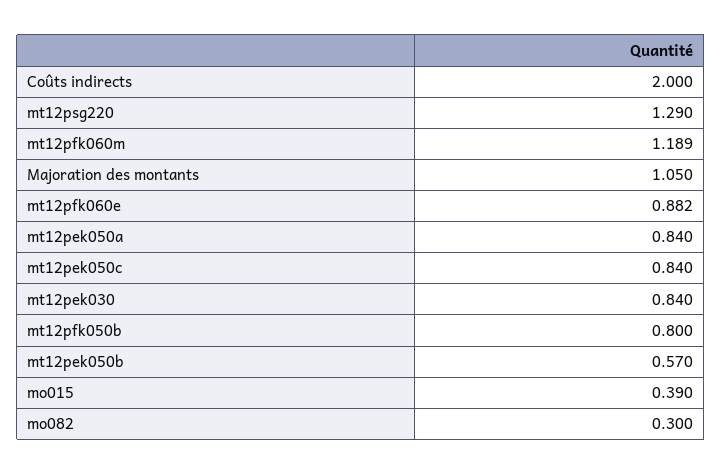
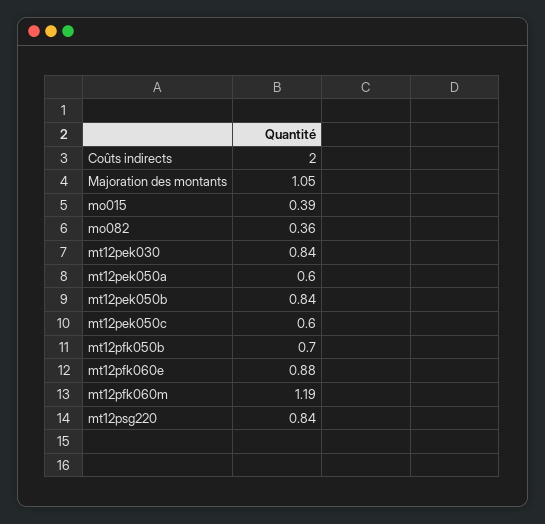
  {
    "Coûts indirects": 2,
-   "mt12psg220": 1.29,
+   "mt12psg220": 0.84,
    "mt12pfk060m": 1.189,
    "Majoration des montants": 1.05,
    "mt12pfk060e": 0.882,
-   "mt12pek050a": 0.84,
+   "mt12pek050a": 0.6,
-   "mt12pek050c": 0.84,
+   "mt12pek050c": 0.6,
    "mt12pek030": 0.84,
-   "mt12pfk050b": 0.8,
+   "mt12pfk050b": 0.7,
-   "mt12pek050b": 0.57,
+   "mt12pek050b": 0.84,
    "mo015": 0.39,
-   "mo082": 0.3
+   "mo082": 0.36
  }

